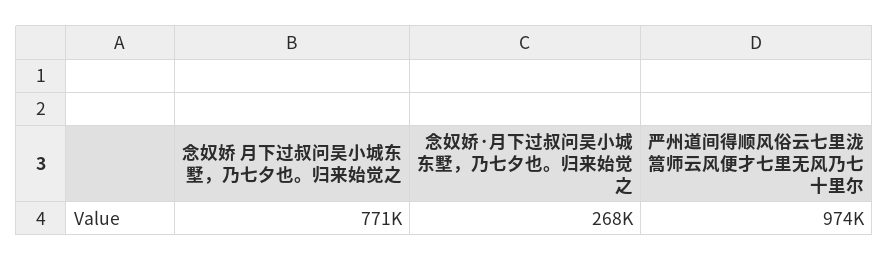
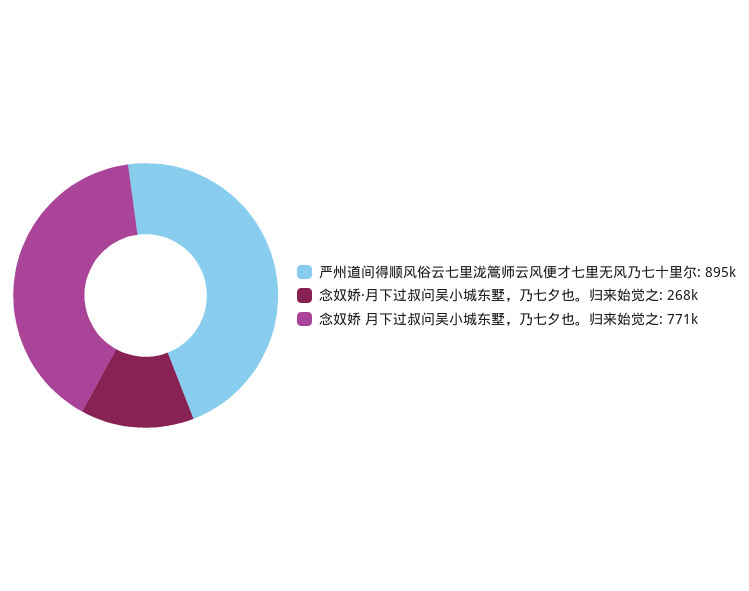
  {
    "念奴娇 月下过叔问吴小城东墅，乃七夕也。归来始觉之": 771000,
    "念奴娇·月下过叔问吴小城东墅，乃七夕也。归来始觉之": 268000,
-   "严州道间得顺风俗云七里泷篙师云风便才七里无风乃七十里尔": 974000
+   "严州道间得顺风俗云七里泷篙师云风便才七里无风乃七十里尔": 895000
  }

